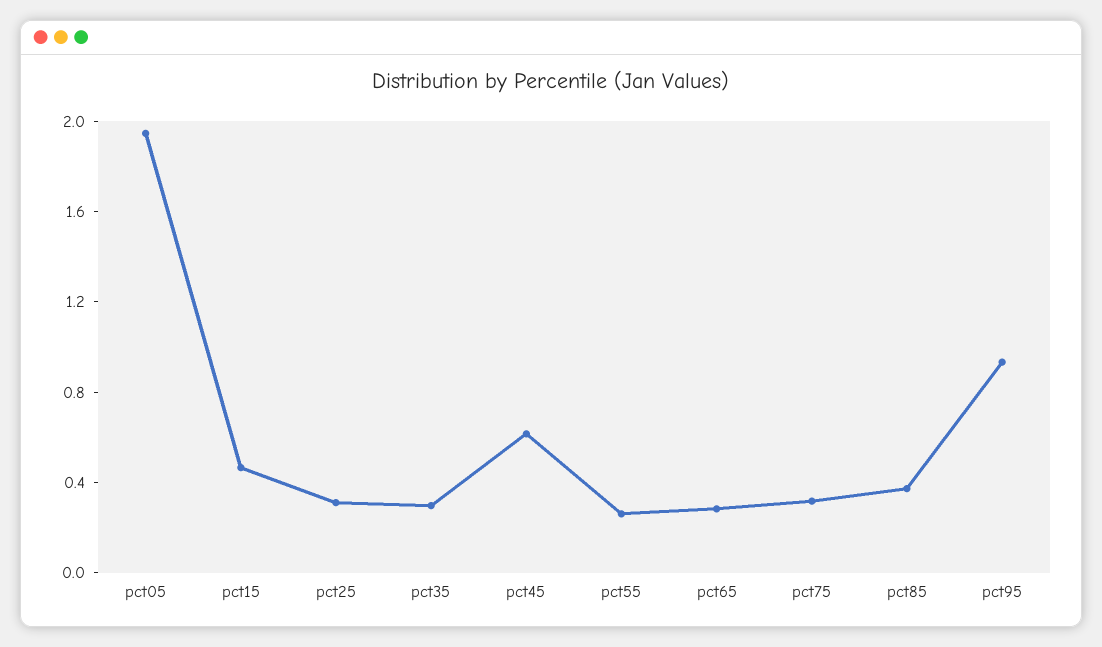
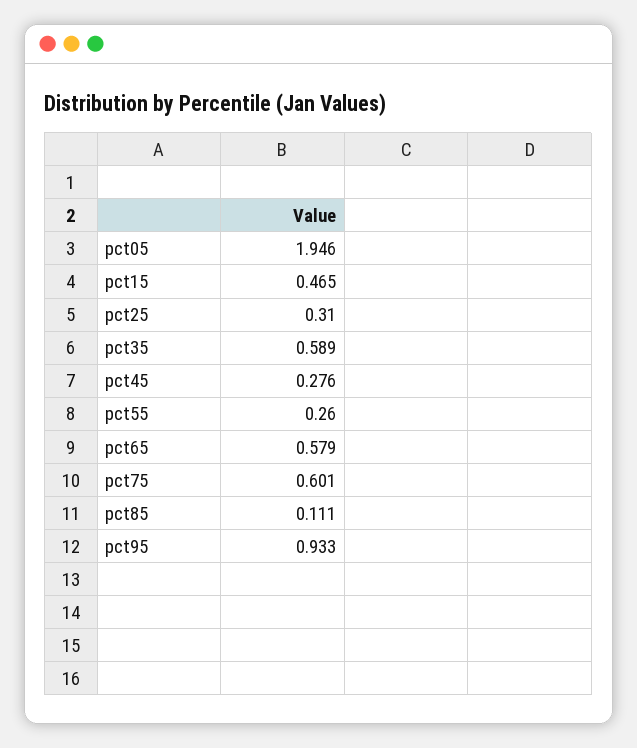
  {
    "pct05": 1.946,
    "pct15": 0.465,
    "pct25": 0.31,
-   "pct35": 0.3,
+   "pct35": 0.589,
-   "pct45": 0.6,
+   "pct45": 0.276,
    "pct55": 0.26,
-   "pct65": 0.3,
+   "pct65": 0.579,
-   "pct75": 0.3,
+   "pct75": 0.601,
-   "pct85": 0.4,
+   "pct85": 0.111,
    "pct95": 0.933
  }

